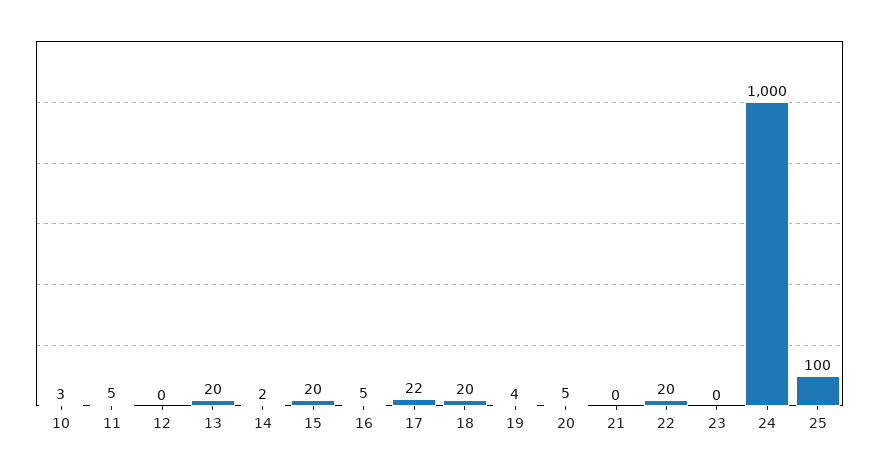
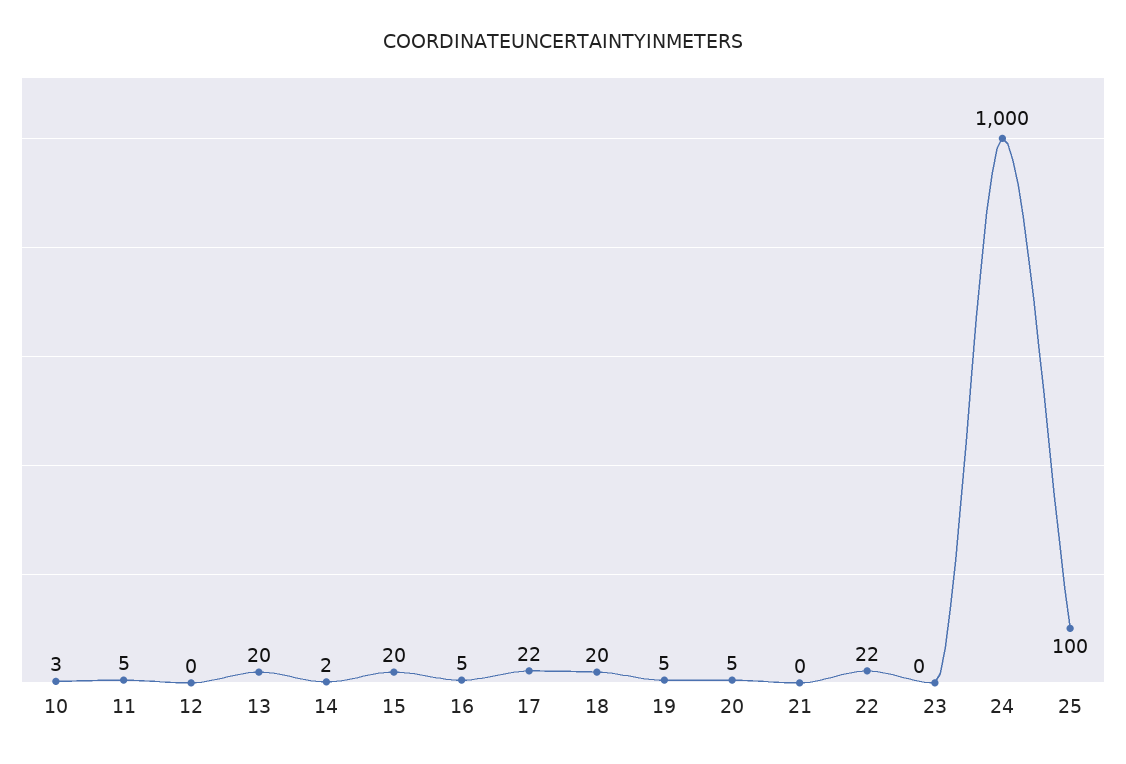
  {
    "10": 3,
    "11": 5,
    "12": 0,
    "13": 20,
    "14": 2,
    "15": 20,
    "16": 5,
    "17": 22,
    "18": 20,
-   "19": 4,
+   "19": 5,
    "20": 5,
    "21": 0,
-   "22": 20,
+   "22": 22,
    "23": 0,
    "24": 1000,
    "25": 100
  }

